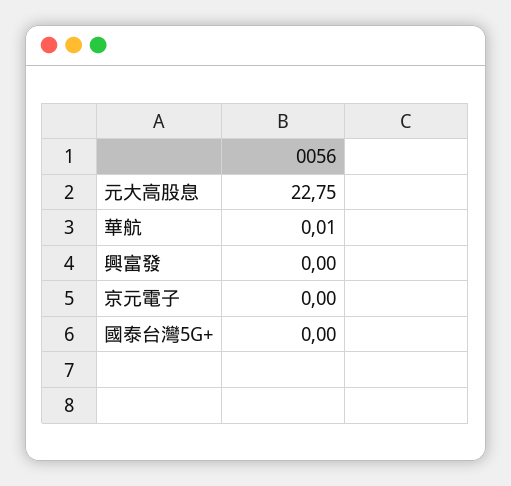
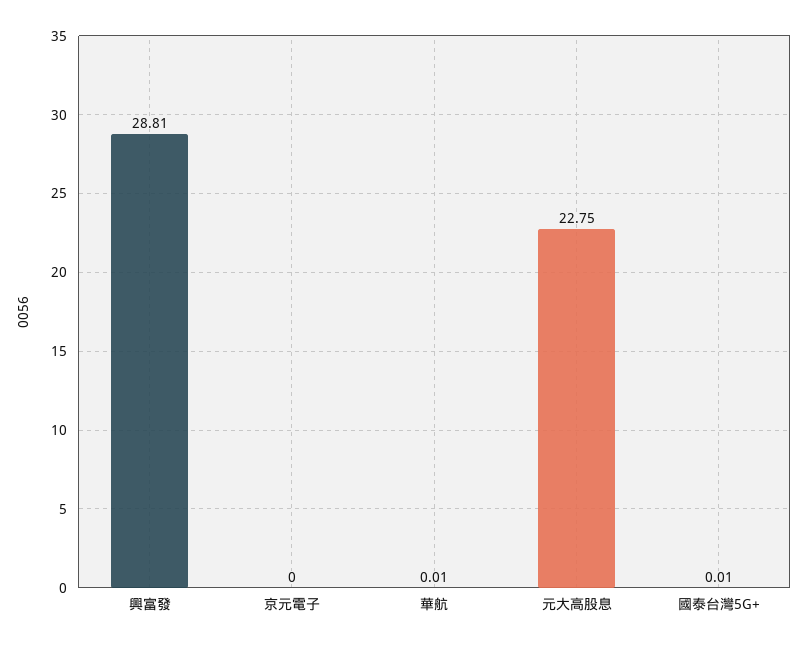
  {
    "元大高股息": 22.75,
    "華航": 0.01,
-   "興富發": 0,
+   "興富發": 28.81,
    "京元電子": 0,
-   "國泰台灣5G+": 0
+   "國泰台灣5G+": 0.01
  }

